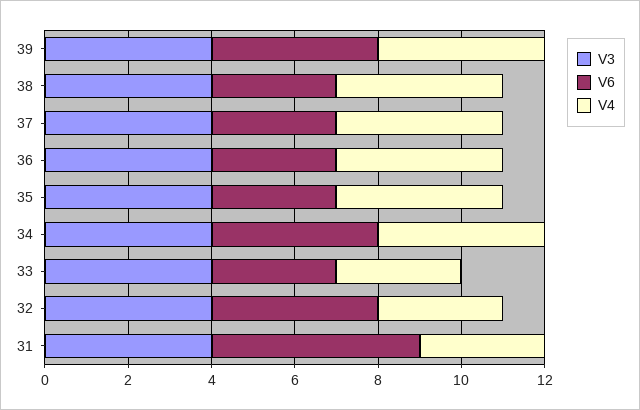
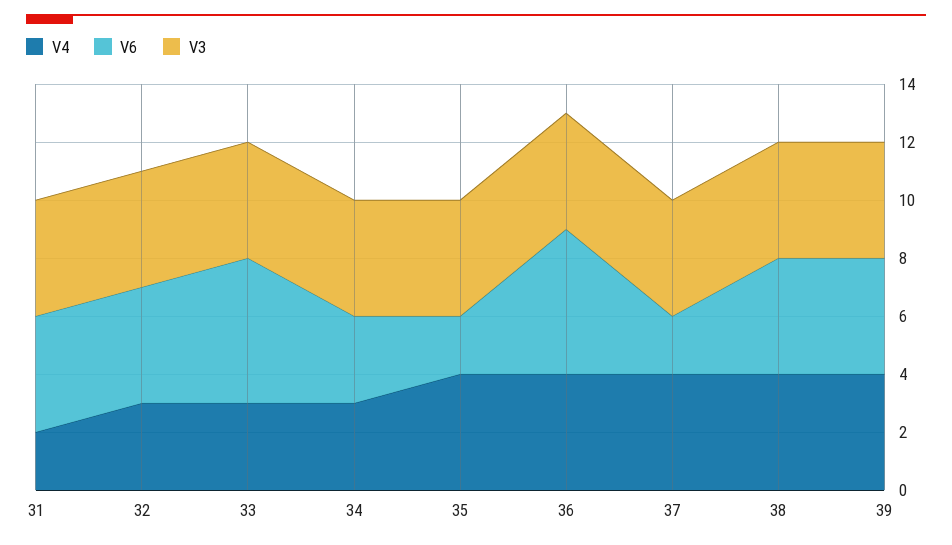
  {
    "V3": {
      "39": 4,
      "38": 4,
      "37": 4,
      "36": 4,
      "35": 4,
      "34": 4,
      "33": 4,
      "32": 4,
      "31": 4
    },
    "V6": {
      "39": 4,
-     "38": 3,
+     "38": 4,
-     "37": 3,
+     "37": 2,
-     "36": 3,
+     "36": 5,
-     "35": 3,
+     "35": 2,
-     "34": 4,
+     "34": 3,
-     "33": 3,
+     "33": 5,
      "32": 4,
-     "31": 5
+     "31": 4
    },
    "V4": {
      "39": 4,
      "38": 4,
      "37": 4,
      "36": 4,
      "35": 4,
-     "34": 4,
+     "34": 3,
      "33": 3,
      "32": 3,
-     "31": 3
+     "31": 2
    }
  }

